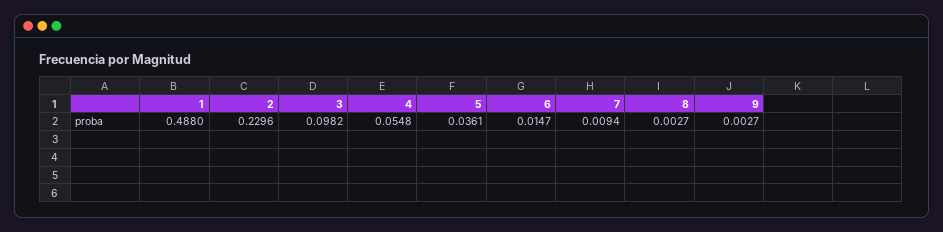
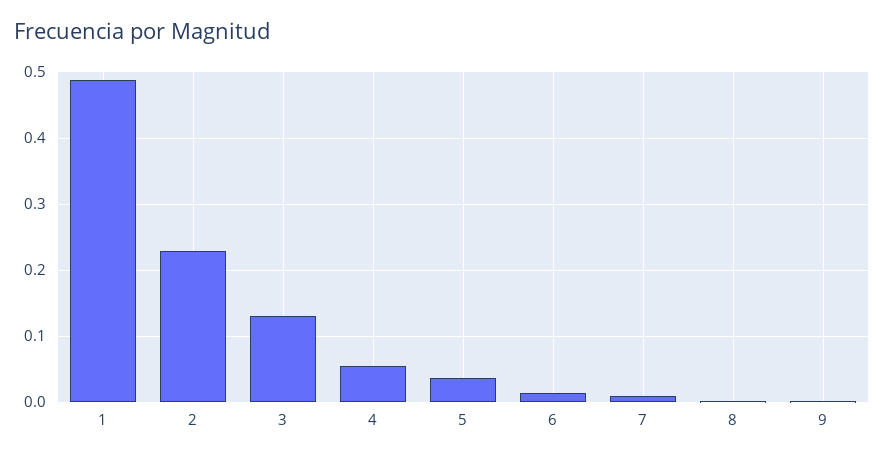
  {
    "1": 0.488,
    "2": 0.2296,
-   "3": 0.0982,
+   "3": 0.13,
    "4": 0.0548,
    "5": 0.0361,
    "6": 0.0147,
    "7": 0.0094,
    "8": 0.0027,
    "9": 0.0027
  }

